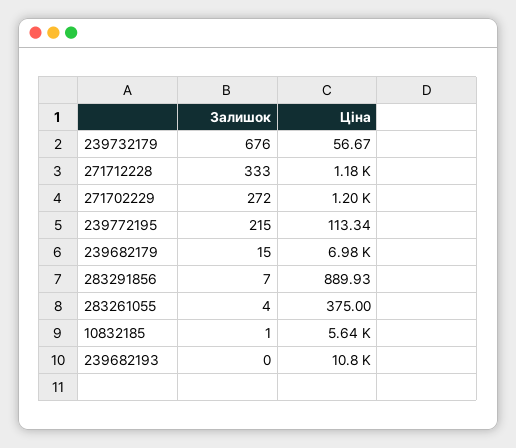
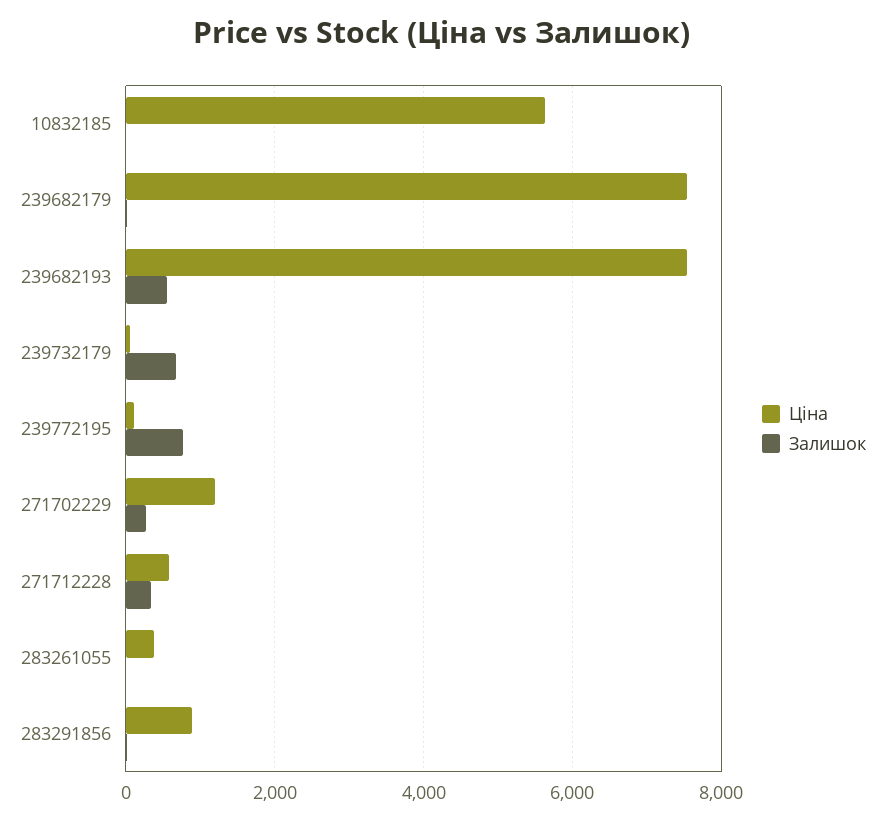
  {
    "Залишок": {
      "239732179": 676,
      "271712228": 333,
      "271702229": 272,
-     "239772195": 215,
+     "239772195": 800,
      "239682179": 15,
      "283291856": 7,
      "283261055": 4,
      "10832185": 1,
-     "239682193": 0
+     "239682193": 600
    },
    "Ціна": {
      "239732179": 56.67,
-     "271712228": 1180,
+     "271712228": 600,
      "271702229": 1200,
      "239772195": 113.34,
-     "239682179": 6980,
+     "239682179": 7600,
      "283291856": 889.93,
      "283261055": 375,
      "10832185": 5640,
-     "239682193": 10800
+     "239682193": 7600
    }
  }

